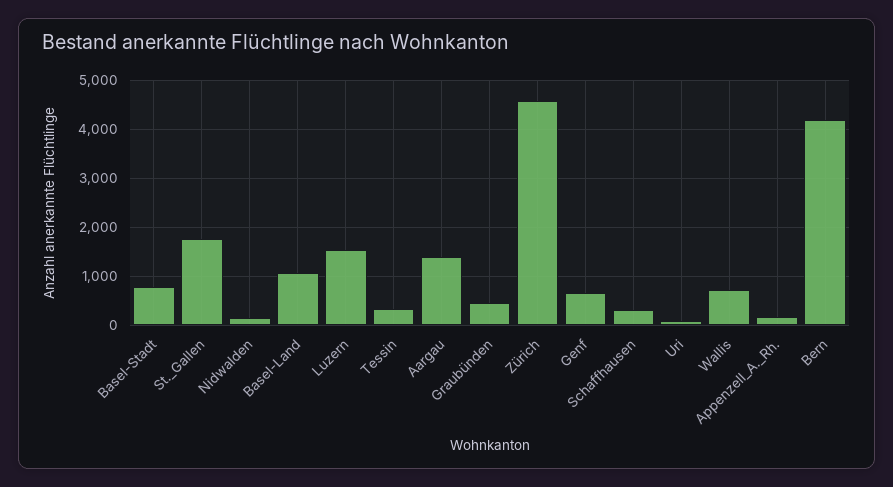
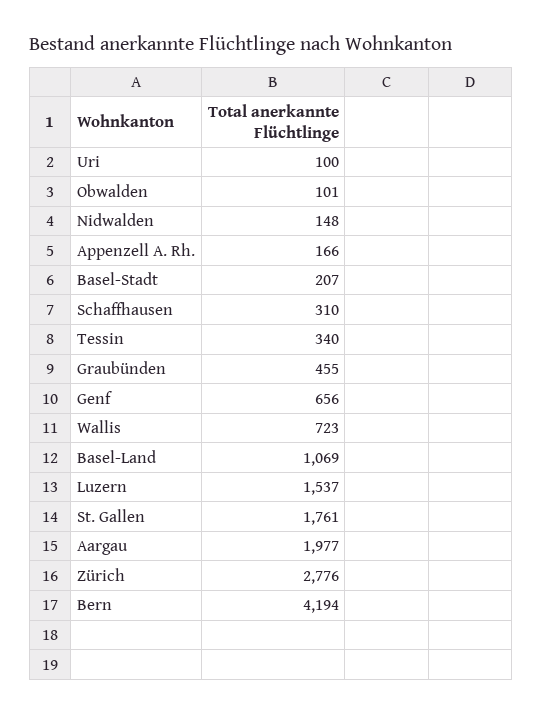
  {
-   "Basel-Stadt": 800,
+   "Basel-Stadt": 207,
    "St._Gallen": 1761,
    "Nidwalden": 148,
    "Basel-Land": 1069,
    "Luzern": 1537,
    "Tessin": 340,
-   "Aargau": 1400,
+   "Aargau": 1977,
    "Graubünden": 455,
-   "Zürich": 4600,
+   "Zürich": 2776,
    "Genf": 656,
    "Schaffhausen": 310,
    "Uri": 100,
    "Wallis": 723,
    "Appenzell_A._Rh.": 166,
-   "Bern": 4194
+   "Bern": 4194,
+   "Obwalden": 101
  }

